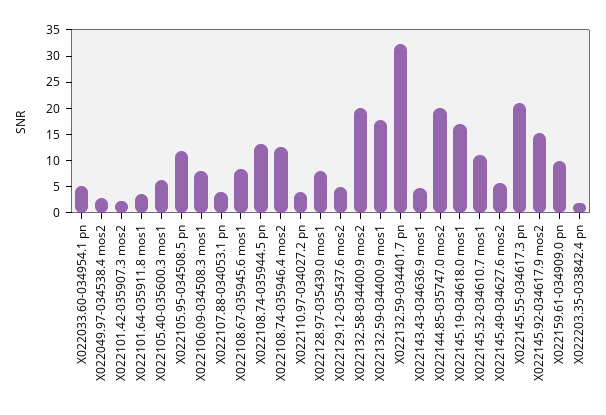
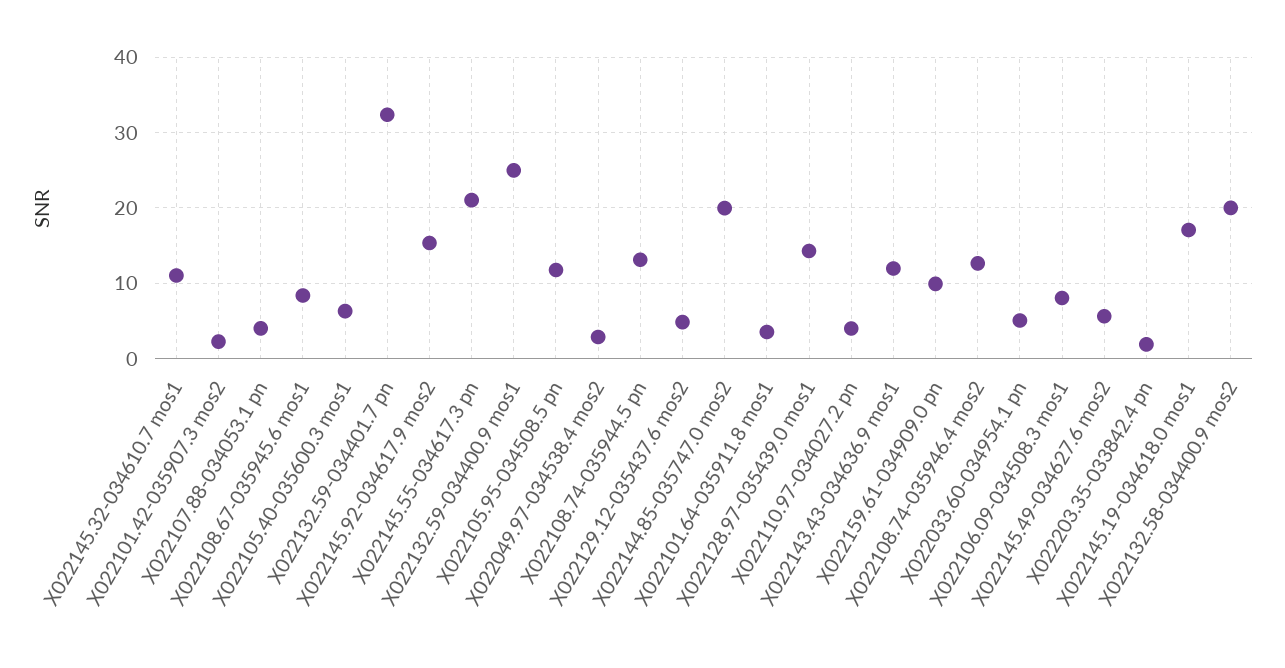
  {
    "X022033.60-034954.1 pn": 5,
    "X022049.97-034538.4 mos2": 3,
    "X022101.42-035907.3 mos2": 2,
    "X022101.64-035911.8 mos1": 4,
    "X022105.40-035600.3 mos1": 6,
    "X022105.95-034508.5 pn": 12,
    "X022106.09-034508.3 mos1": 8,
    "X022107.88-034053.1 pn": 4,
    "X022108.67-035945.6 mos1": 8,
    "X022108.74-035944.5 pn": 13,
    "X022108.74-035946.4 mos2": 13,
    "X022110.97-034027.2 pn": 4,
-   "X022128.97-035439.0 mos1": 7.5,
+   "X022128.97-035439.0 mos1": 14,
    "X022129.12-035437.6 mos2": 5,
    "X022132.58-034400.9 mos2": 20,
-   "X022132.59-034400.9 mos1": 17.5,
+   "X022132.59-034400.9 mos1": 25,
    "X022132.59-034401.7 pn": 32,
-   "X022143.43-034636.9 mos1": 5,
+   "X022143.43-034636.9 mos1": 12,
    "X022144.85-035747.0 mos2": 20,
    "X022145.19-034618.0 mos1": 17,
    "X022145.32-034610.7 mos1": 11,
    "X022145.49-034627.6 mos2": 6,
    "X022145.55-034617.3 pn": 21,
    "X022145.92-034617.9 mos2": 15,
    "X022159.61-034909.0 pn": 10,
    "X022203.35-033842.4 pn": 2
  }

